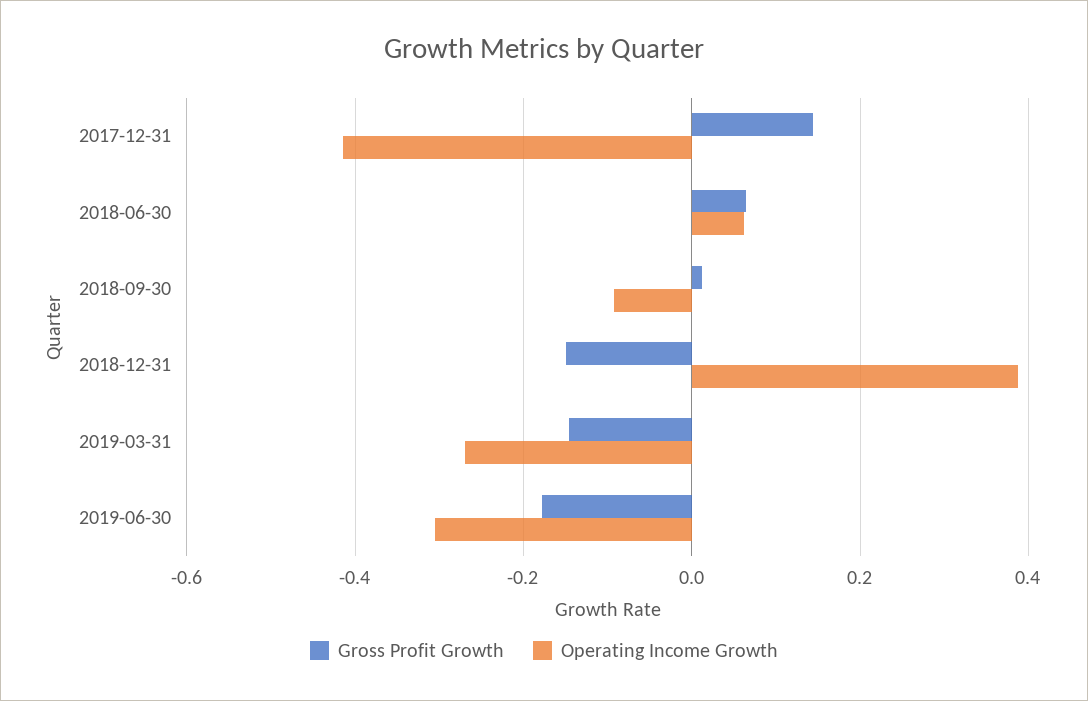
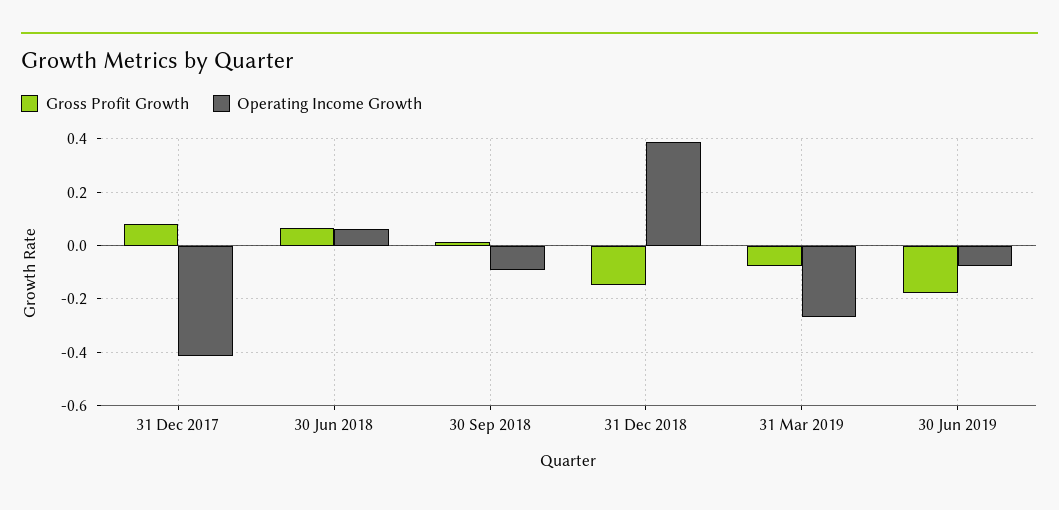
  {
    "Gross Profit Growth": {
-     "2017-12-31": 0.14,
+     "2017-12-31": 0.075,
      "2018-06-30": 0.06,
      "2018-09-30": 0.02,
      "2018-12-31": -0.14,
-     "2019-03-31": -0.14,
+     "2019-03-31": -0.075,
      "2019-06-30": -0.18
    },
    "Operating Income Growth": {
      "2017-12-31": -0.42,
      "2018-06-30": 0.06,
      "2018-09-30": -0.1,
      "2018-12-31": 0.38,
      "2019-03-31": -0.26,
-     "2019-06-30": -0.3
+     "2019-06-30": -0.075
    }
  }

